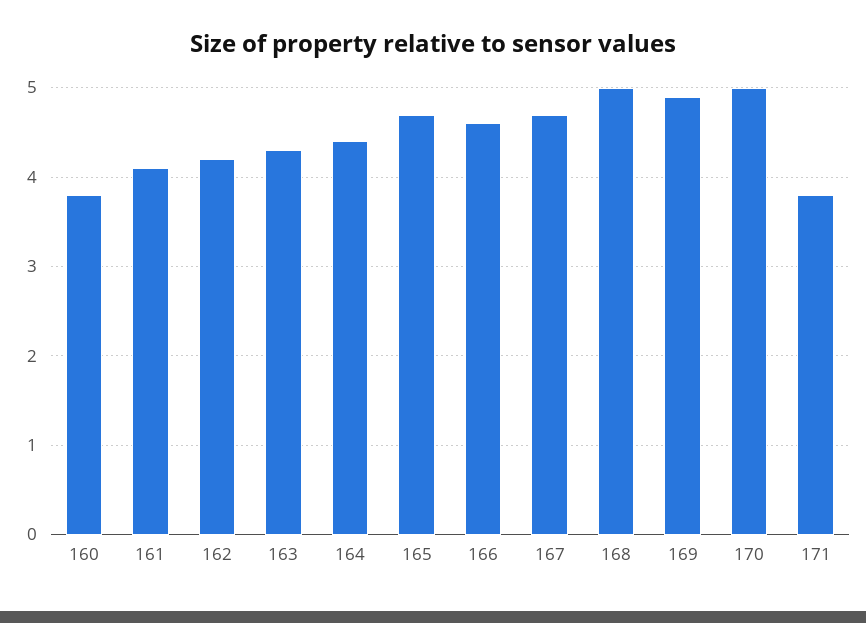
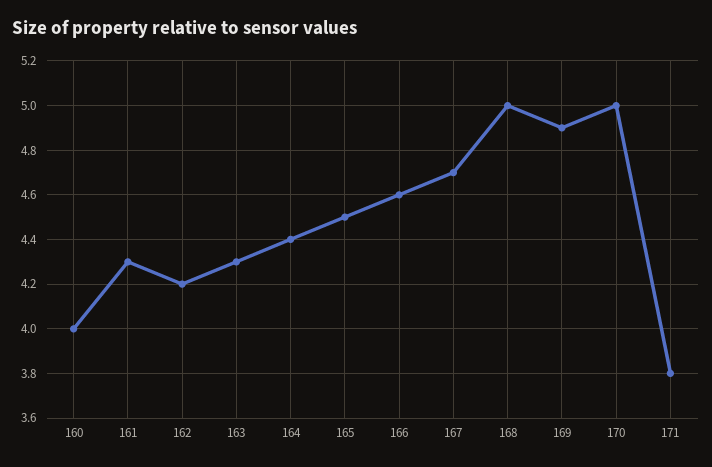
  {
-   "160": 3.8,
+   "160": 4,
-   "161": 4.1,
+   "161": 4.3,
    "162": 4.2,
    "163": 4.3,
    "164": 4.4,
-   "165": 4.7,
+   "165": 4.5,
    "166": 4.6,
    "167": 4.7,
    "168": 5,
    "169": 4.9,
    "170": 5,
    "171": 3.8
  }

